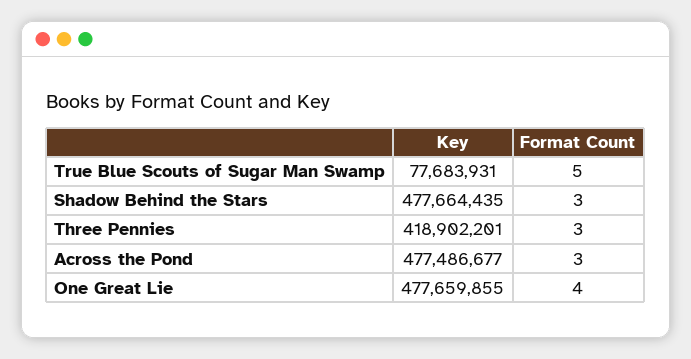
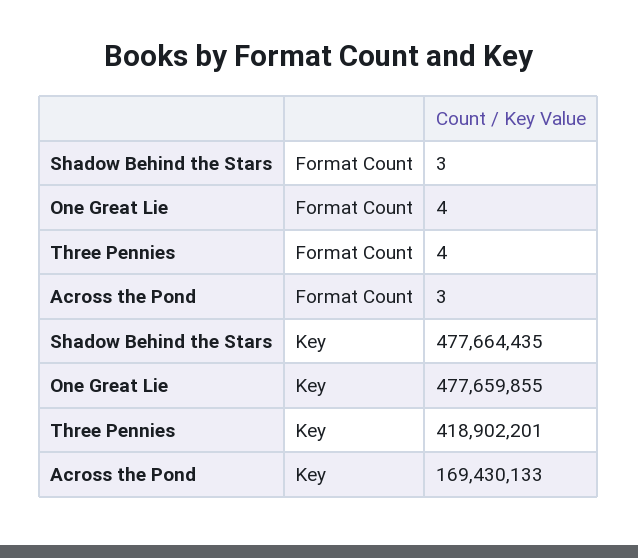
  {
    "Key": {
-     "True Blue Scouts of Sugar Man Swamp": 77683931,
      "Shadow Behind the Stars": 477664435,
      "Three Pennies": 418902201,
-     "Across the Pond": 477486677,
+     "Across the Pond": 169430133,
      "One Great Lie": 477659855
    },
    "Format Count": {
-     "True Blue Scouts of Sugar Man Swamp": 5,
      "Shadow Behind the Stars": 3,
-     "Three Pennies": 3,
+     "Three Pennies": 4,
      "Across the Pond": 3,
      "One Great Lie": 4
    }
  }

